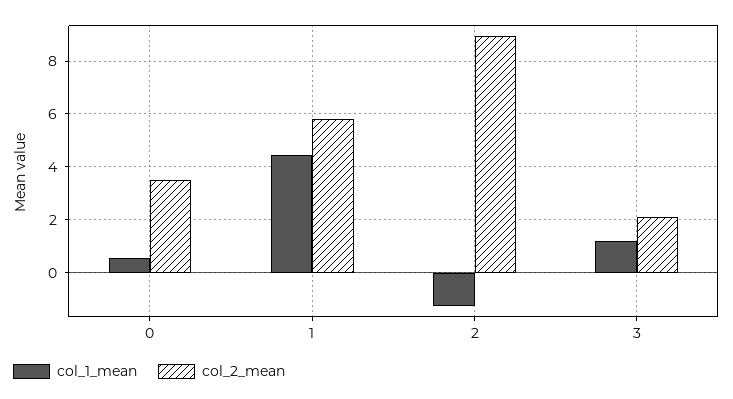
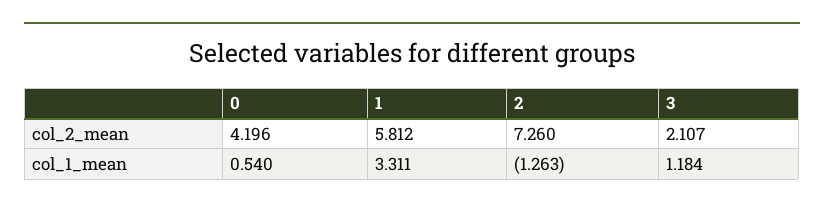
  {
    "col_1_mean": {
      "0": 0.54,
-     "1": 4.5,
+     "1": 3.311,
      "2": -1.263,
      "3": 1.184
    },
    "col_2_mean": {
-     "0": 3.5,
+     "0": 4.196,
      "1": 5.812,
-     "2": 9,
+     "2": 7.26,
      "3": 2.107
    }
  }

